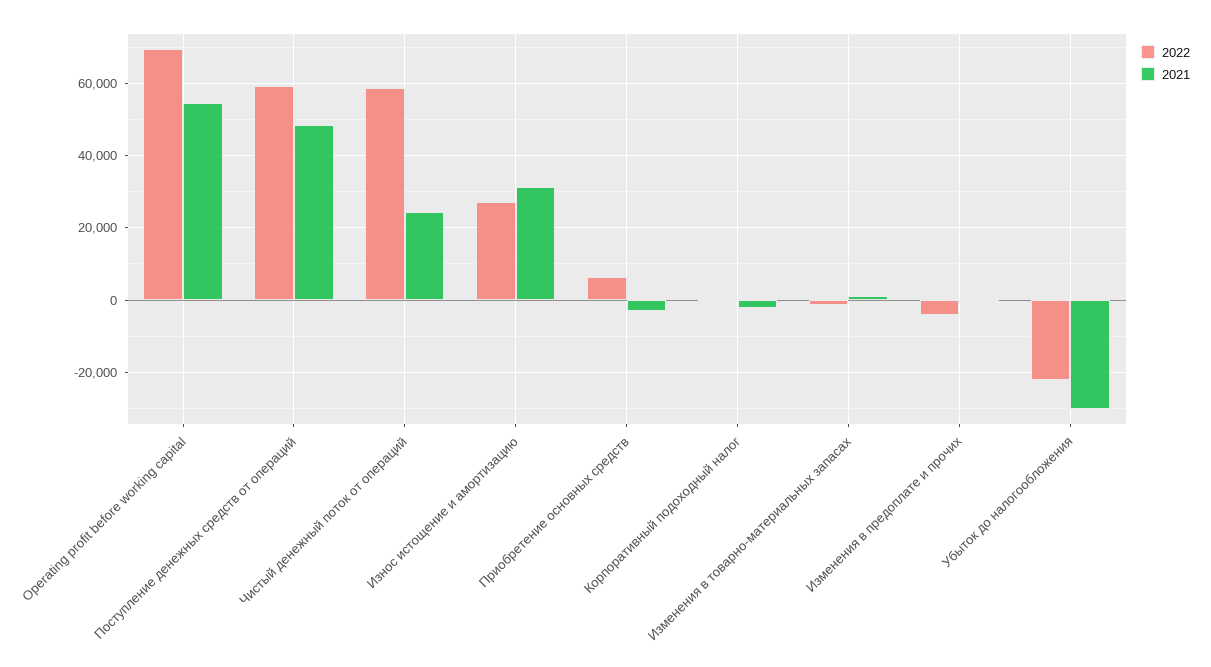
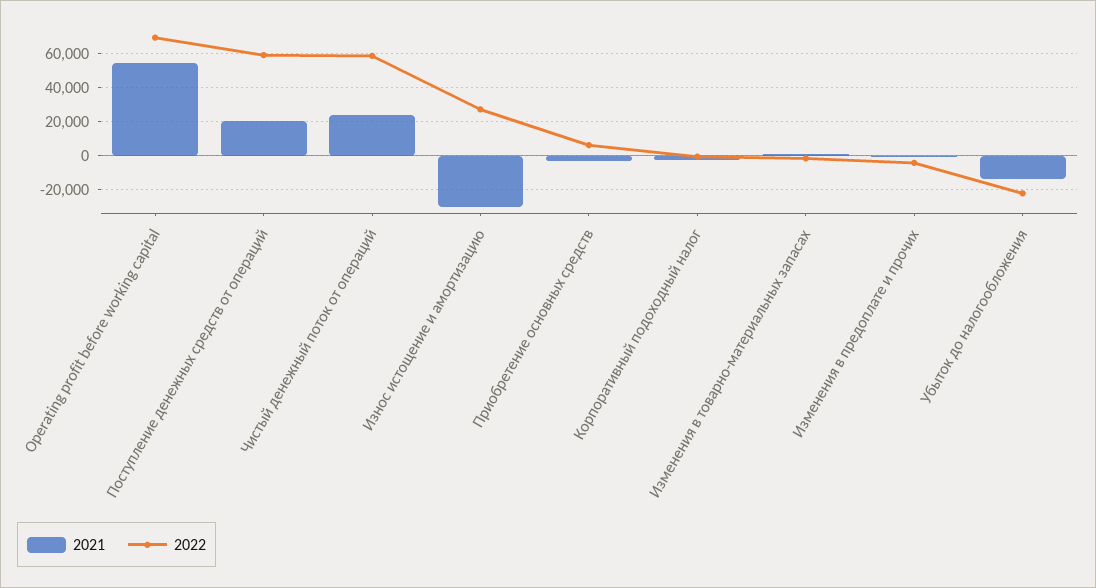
  {
    "2022": {
      "Operating profit before working capital": 70000,
      "Поступление денежных средств от операций": 60000,
      "Чистый денежный поток от операций": 58000,
      "Износ истощение и амортизацию": 28000,
      "Приобретение основных средств": 6000,
      "Корпоративный подоходный налог": 0,
      "Изменения в товарно-материальных запасах": -2000,
      "Изменения в предоплате и прочих": -4000,
      "Убыток до налогообложения": -22000
    },
    "2021": {
      "Operating profit before working capital": 54000,
-     "Поступление денежных средств от операций": 48000,
+     "Поступление денежных средств от операций": 20000,
      "Чистый денежный поток от операций": 24000,
-     "Износ истощение и амортизацию": 32000,
+     "Износ истощение и амортизацию": -30000,
      "Приобретение основных средств": -2000,
      "Корпоративный подоходный налог": -2000,
      "Изменения в товарно-материальных запасах": 2000,
      "Изменения в предоплате и прочих": 0,
-     "Убыток до налогообложения": -30000
+     "Убыток до налогообложения": -15000
    }
  }

